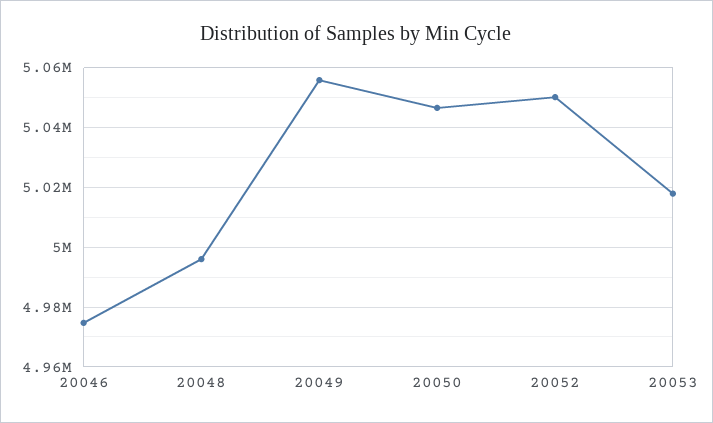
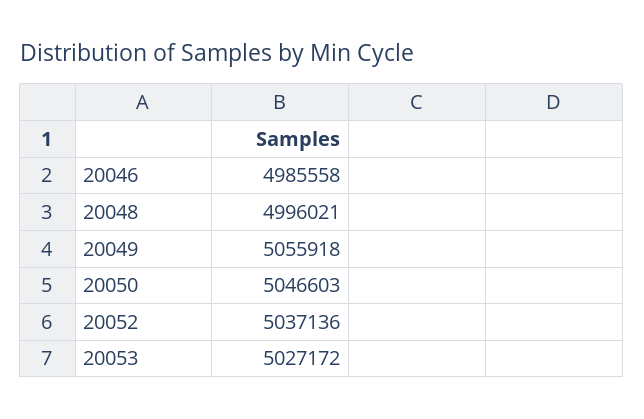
  {
-   "20046": 4975000,
+   "20046": 4985558,
    "20048": 4996021,
    "20049": 5055918,
    "20050": 5046603,
-   "20052": 5050000,
+   "20052": 5037136,
-   "20053": 5017500
+   "20053": 5027172
  }

